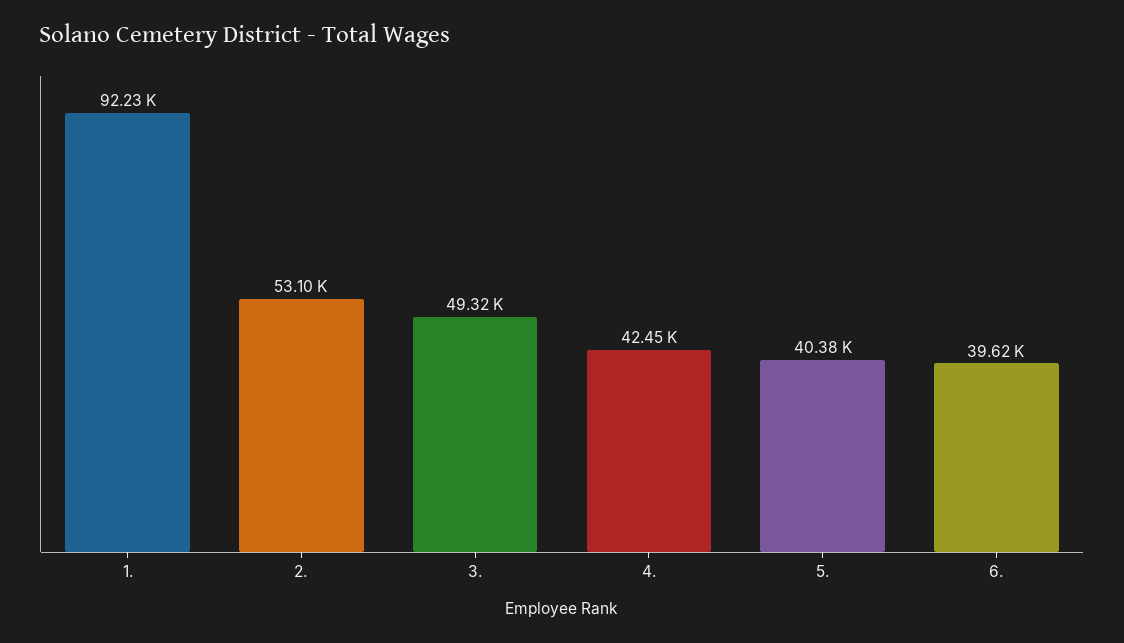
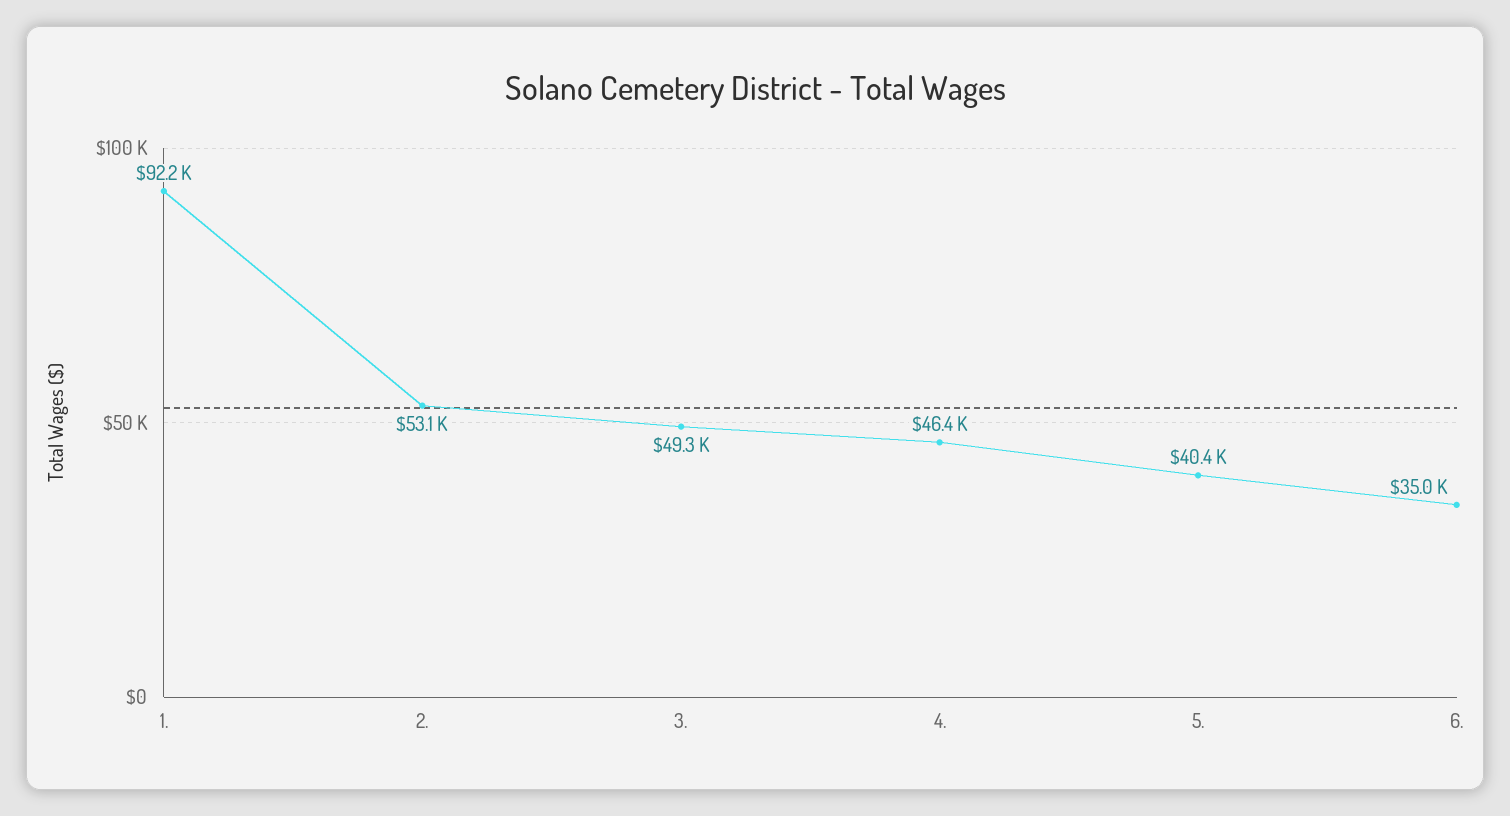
  {
    "1.": 92230,
    "2.": 53100,
    "3.": 49320,
-   "4.": 42450,
+   "4.": 46400,
    "5.": 40380,
-   "6.": 39620
+   "6.": 35000
  }

